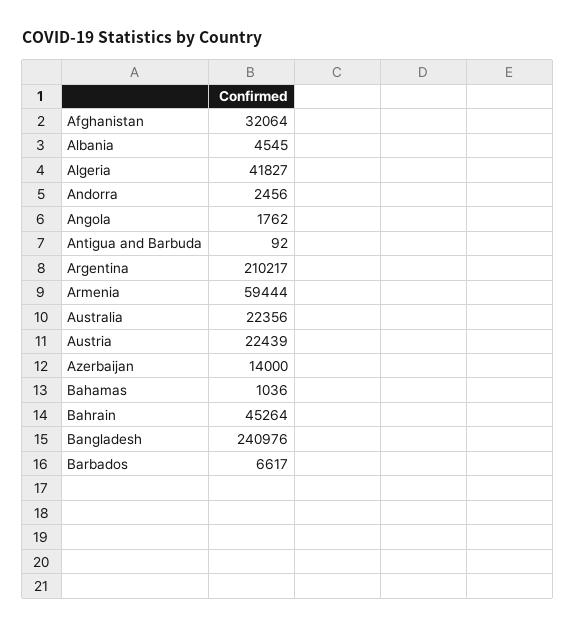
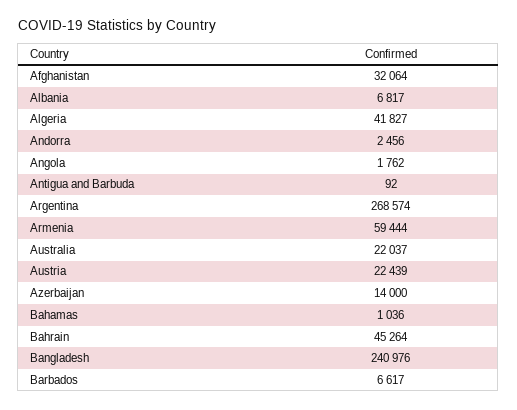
  {
    "Afghanistan": 32064,
-   "Albania": 4545,
+   "Albania": 6817,
    "Algeria": 41827,
    "Andorra": 2456,
    "Angola": 1762,
    "Antigua and Barbuda": 92,
-   "Argentina": 210217,
+   "Argentina": 268574,
    "Armenia": 59444,
-   "Australia": 22356,
+   "Australia": 22037,
    "Austria": 22439,
    "Azerbaijan": 14000,
    "Bahamas": 1036,
    "Bahrain": 45264,
    "Bangladesh": 240976,
    "Barbados": 6617
  }

